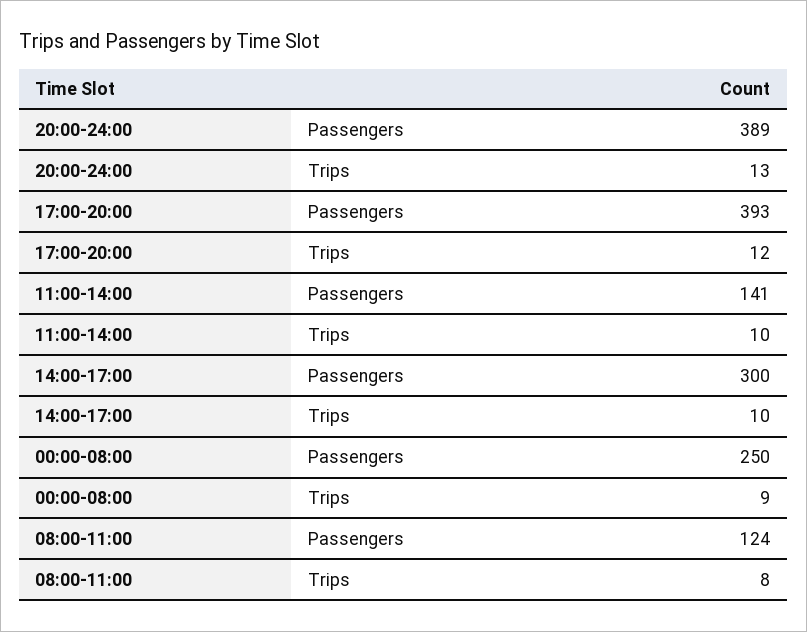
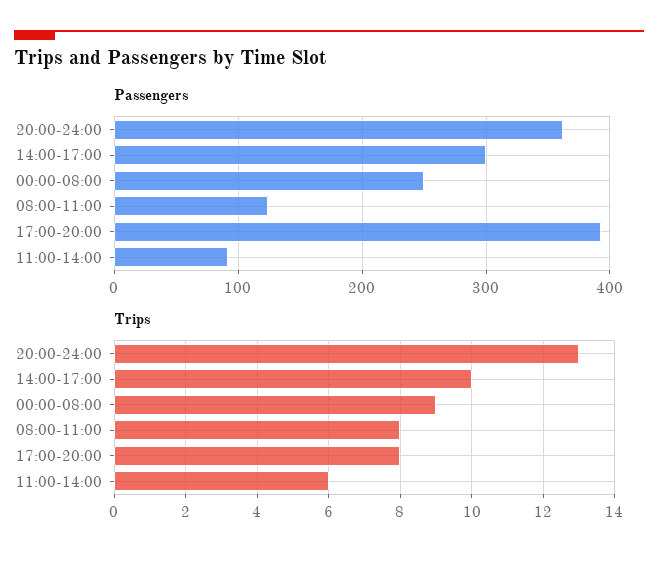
  {
    "Passengers": {
-     "20:00-24:00": 389,
+     "20:00-24:00": 360,
      "17:00-20:00": 393,
-     "11:00-14:00": 141,
+     "11:00-14:00": 90,
      "14:00-17:00": 300,
      "00:00-08:00": 250,
      "08:00-11:00": 124
    },
    "Trips": {
      "20:00-24:00": 13,
-     "17:00-20:00": 12,
+     "17:00-20:00": 8,
-     "11:00-14:00": 10,
+     "11:00-14:00": 6,
      "14:00-17:00": 10,
      "00:00-08:00": 9,
      "08:00-11:00": 8
    }
  }

